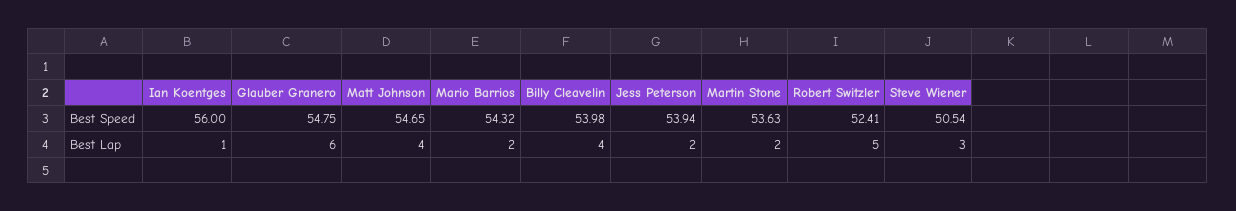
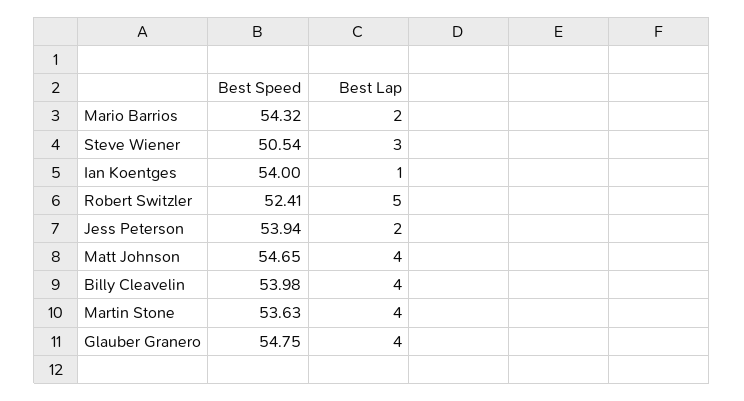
  {
    "Ian Koentges": {
-     "Best Speed": 56,
+     "Best Speed": 54,
      "Best Lap": 1
    },
    "Glauber Granero": {
      "Best Speed": 54.75,
-     "Best Lap": 6
+     "Best Lap": 4
    },
    "Matt Johnson": {
      "Best Speed": 54.65,
      "Best Lap": 4
    },
    "Mario Barrios": {
      "Best Speed": 54.32,
      "Best Lap": 2
    },
    "Billy Cleavelin": {
      "Best Speed": 53.98,
      "Best Lap": 4
    },
    "Jess Peterson": {
      "Best Speed": 53.94,
      "Best Lap": 2
    },
    "Martin Stone": {
      "Best Speed": 53.63,
-     "Best Lap": 2
+     "Best Lap": 4
    },
    "Robert Switzler": {
      "Best Speed": 52.41,
      "Best Lap": 5
    },
    "Steve Wiener": {
      "Best Speed": 50.54,
      "Best Lap": 3
    }
  }

